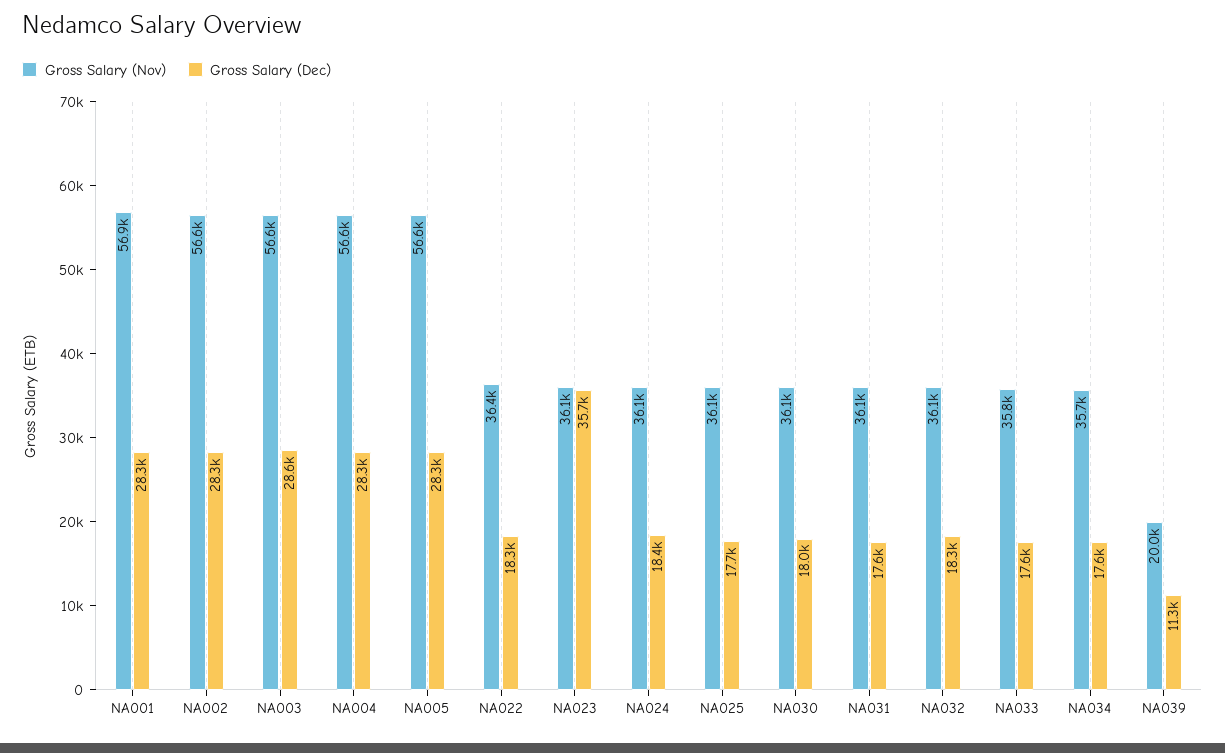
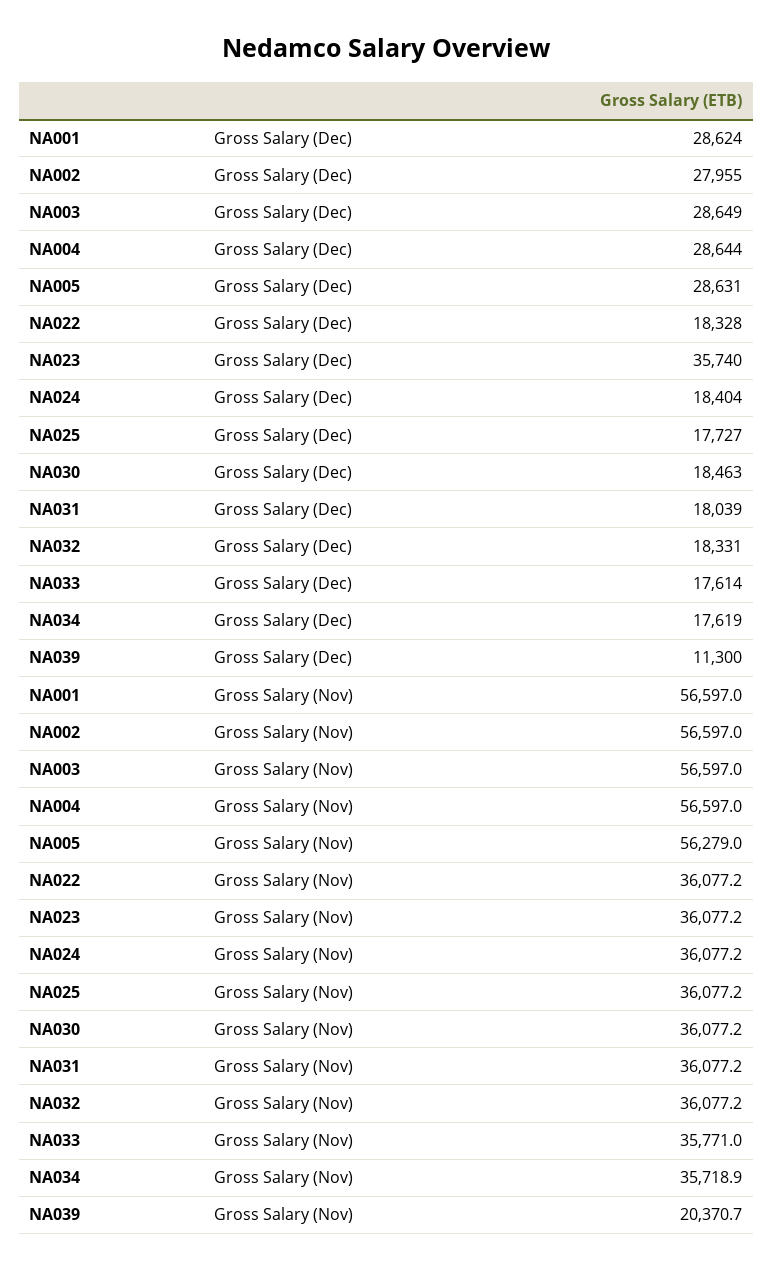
  {
    "Gross Salary (Nov)": {
-     "NA001": 56900,
+     "NA001": 56597,
      "NA002": 56597,
      "NA003": 56597,
      "NA004": 56597,
-     "NA005": 56600,
+     "NA005": 56279,
-     "NA022": 36400,
+     "NA022": 36077.2,
      "NA023": 36077.2,
      "NA024": 36077.2,
      "NA025": 36077.2,
      "NA030": 36077.2,
      "NA031": 36077.2,
      "NA032": 36077.2,
      "NA033": 35771,
      "NA034": 35718.9,
-     "NA039": 20000
+     "NA039": 20370.7
    },
    "Gross Salary (Dec)": {
-     "NA001": 28300,
+     "NA001": 28624,
-     "NA002": 28300,
+     "NA002": 27955,
      "NA003": 28649,
-     "NA004": 28300,
+     "NA004": 28644,
-     "NA005": 28300,
+     "NA005": 28631,
      "NA022": 18328,
      "NA023": 35740,
      "NA024": 18404,
      "NA025": 17727,
-     "NA030": 18000,
+     "NA030": 18463,
-     "NA031": 17600,
+     "NA031": 18039,
      "NA032": 18331,
      "NA033": 17614,
      "NA034": 17619,
      "NA039": 11300
    }
  }

